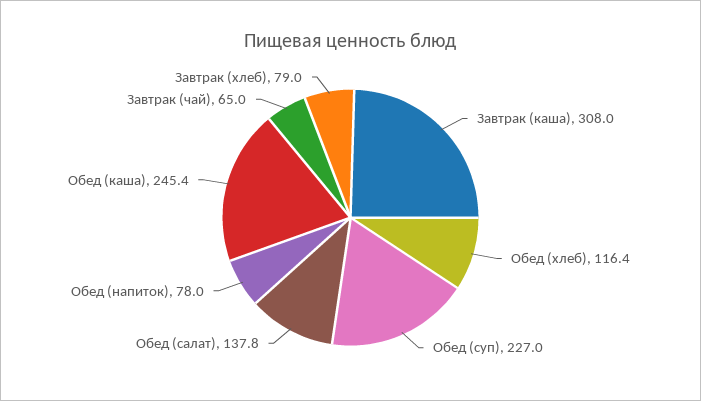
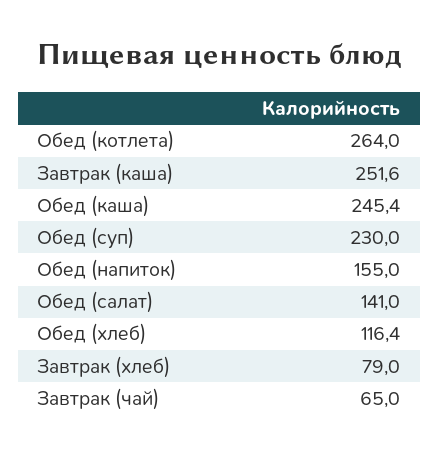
  {
-   "Завтрак (каша)": 308,
+   "Завтрак (каша)": 251.6,
    "Обед (хлеб)": 116.4,
-   "Обед (суп)": 227,
+   "Обед (суп)": 230,
-   "Обед (салат)": 137.8,
+   "Обед (салат)": 141,
-   "Обед (напиток)": 78,
+   "Обед (напиток)": 155,
    "Обед (каша)": 245.4,
    "Завтрак (чай)": 65,
-   "Завтрак (хлеб)": 79
+   "Завтрак (хлеб)": 79,
+   "Обед (котлета)": 264
  }

